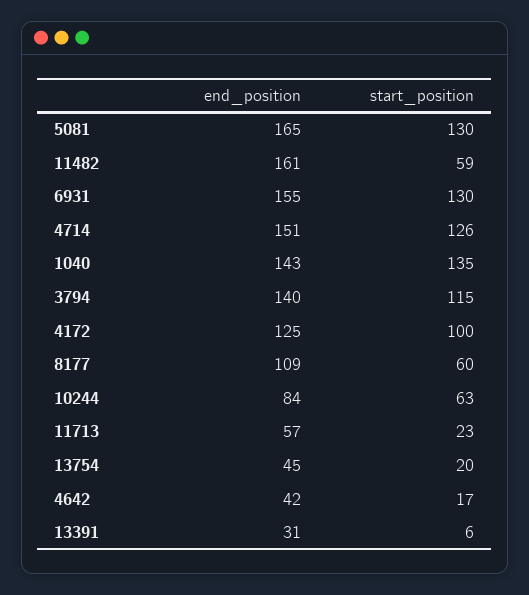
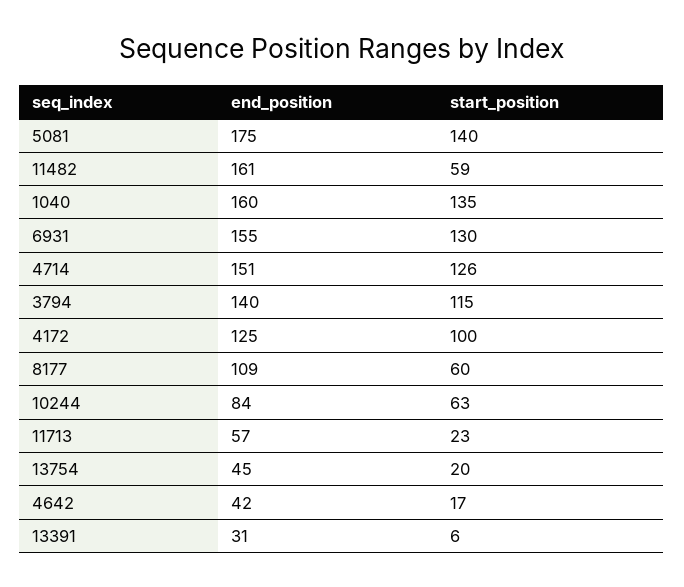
  {
    "end_position": {
-     "5081": 165,
+     "5081": 175,
      "11482": 161,
      "6931": 155,
      "4714": 151,
-     "1040": 143,
+     "1040": 160,
      "3794": 140,
      "4172": 125,
      "8177": 109,
      "10244": 84,
      "11713": 57,
      "13754": 45,
      "4642": 42,
      "13391": 31
    },
    "start_position": {
-     "5081": 130,
+     "5081": 140,
      "11482": 59,
      "6931": 130,
      "4714": 126,
      "1040": 135,
      "3794": 115,
      "4172": 100,
      "8177": 60,
      "10244": 63,
      "11713": 23,
      "13754": 20,
      "4642": 17,
      "13391": 6
    }
  }

